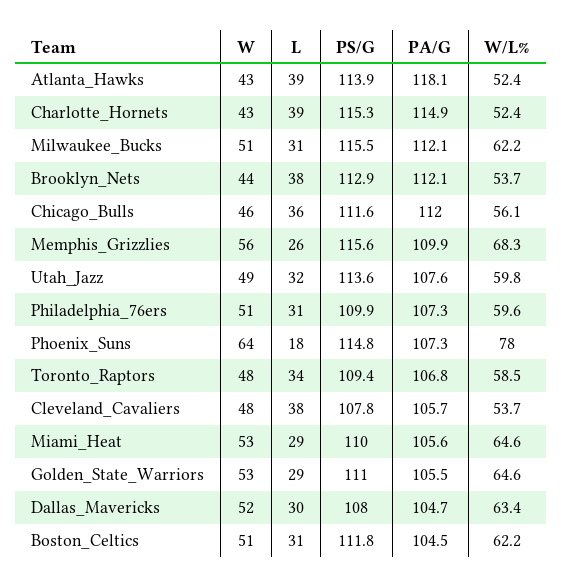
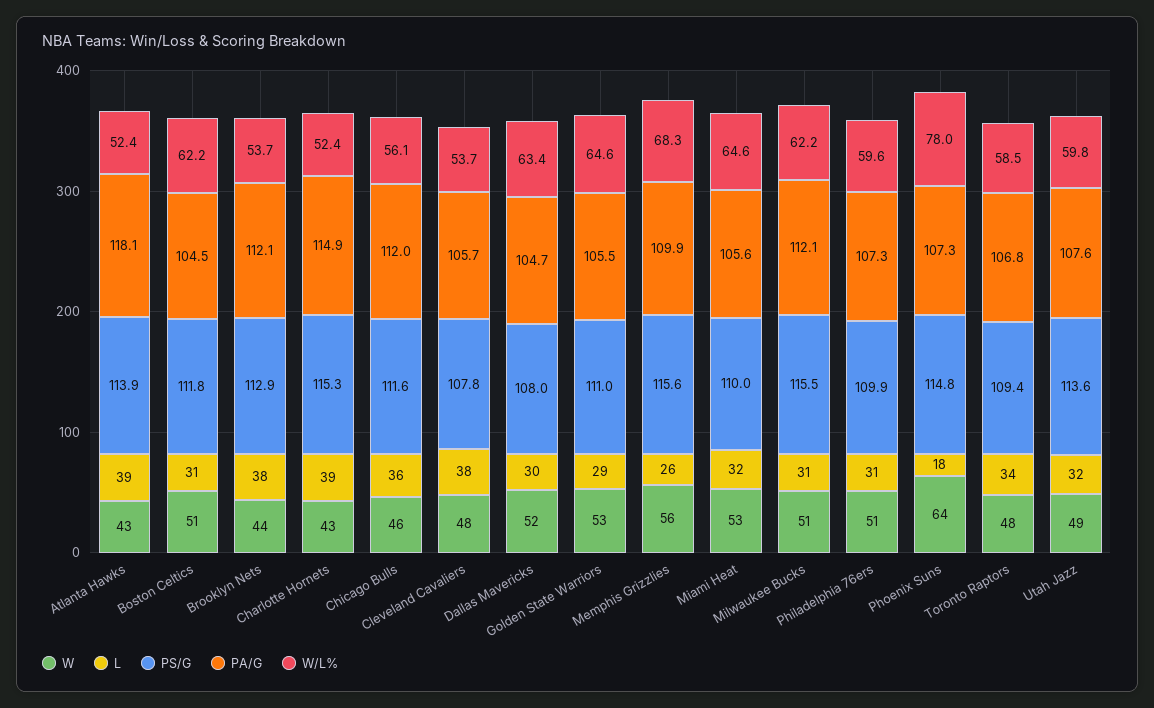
  {
    "W": {
      "Atlanta_Hawks": 43,
      "Charlotte_Hornets": 43,
      "Milwaukee_Bucks": 51,
      "Brooklyn_Nets": 44,
      "Chicago_Bulls": 46,
      "Memphis_Grizzlies": 56,
      "Utah_Jazz": 49,
      "Philadelphia_76ers": 51,
      "Phoenix_Suns": 64,
      "Toronto_Raptors": 48,
      "Cleveland_Cavaliers": 48,
      "Miami_Heat": 53,
      "Golden_State_Warriors": 53,
      "Dallas_Mavericks": 52,
      "Boston_Celtics": 51
    },
    "L": {
      "Atlanta_Hawks": 39,
      "Charlotte_Hornets": 39,
      "Milwaukee_Bucks": 31,
      "Brooklyn_Nets": 38,
      "Chicago_Bulls": 36,
      "Memphis_Grizzlies": 26,
      "Utah_Jazz": 32,
      "Philadelphia_76ers": 31,
      "Phoenix_Suns": 18,
      "Toronto_Raptors": 34,
      "Cleveland_Cavaliers": 38,
-     "Miami_Heat": 29,
+     "Miami_Heat": 32,
      "Golden_State_Warriors": 29,
      "Dallas_Mavericks": 30,
      "Boston_Celtics": 31
    },
    "PS/G": {
      "Atlanta_Hawks": 113.9,
      "Charlotte_Hornets": 115.3,
      "Milwaukee_Bucks": 115.5,
      "Brooklyn_Nets": 112.9,
      "Chicago_Bulls": 111.6,
      "Memphis_Grizzlies": 115.6,
      "Utah_Jazz": 113.6,
      "Philadelphia_76ers": 109.9,
      "Phoenix_Suns": 114.8,
      "Toronto_Raptors": 109.4,
      "Cleveland_Cavaliers": 107.8,
      "Miami_Heat": 110,
      "Golden_State_Warriors": 111,
      "Dallas_Mavericks": 108,
      "Boston_Celtics": 111.8
    },
    "PA/G": {
      "Atlanta_Hawks": 118.1,
      "Charlotte_Hornets": 114.9,
      "Milwaukee_Bucks": 112.1,
      "Brooklyn_Nets": 112.1,
      "Chicago_Bulls": 112,
      "Memphis_Grizzlies": 109.9,
      "Utah_Jazz": 107.6,
      "Philadelphia_76ers": 107.3,
      "Phoenix_Suns": 107.3,
      "Toronto_Raptors": 106.8,
      "Cleveland_Cavaliers": 105.7,
      "Miami_Heat": 105.6,
      "Golden_State_Warriors": 105.5,
      "Dallas_Mavericks": 104.7,
      "Boston_Celtics": 104.5
    },
    "W/L%": {
      "Atlanta_Hawks": 52.4,
      "Charlotte_Hornets": 52.4,
      "Milwaukee_Bucks": 62.2,
      "Brooklyn_Nets": 53.7,
      "Chicago_Bulls": 56.1,
      "Memphis_Grizzlies": 68.3,
      "Utah_Jazz": 59.8,
      "Philadelphia_76ers": 59.6,
      "Phoenix_Suns": 78,
      "Toronto_Raptors": 58.5,
      "Cleveland_Cavaliers": 53.7,
      "Miami_Heat": 64.6,
      "Golden_State_Warriors": 64.6,
      "Dallas_Mavericks": 63.4,
      "Boston_Celtics": 62.2
    }
  }

